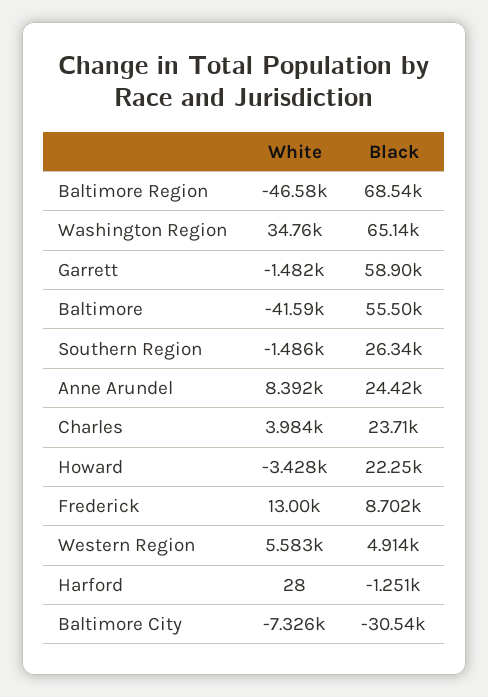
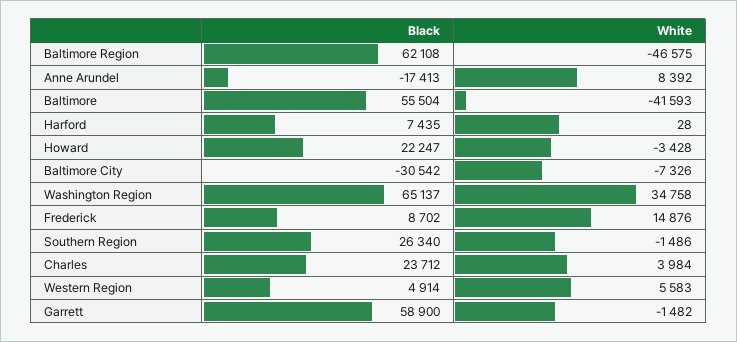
  {
    "White": {
      "Baltimore Region": -46575,
      "Washington Region": 34758,
      "Garrett": -1482,
      "Baltimore": -41593,
      "Southern Region": -1486,
      "Anne Arundel": 8392,
      "Charles": 3984,
      "Howard": -3428,
-     "Frederick": 13000,
+     "Frederick": 14876,
      "Western Region": 5583,
      "Harford": 28,
      "Baltimore City": -7326
    },
    "Black": {
-     "Baltimore Region": 68540,
+     "Baltimore Region": 62108,
      "Washington Region": 65137,
      "Garrett": 58900,
      "Baltimore": 55504,
      "Southern Region": 26340,
-     "Anne Arundel": 24420,
+     "Anne Arundel": -17413,
      "Charles": 23712,
      "Howard": 22247,
      "Frederick": 8702,
      "Western Region": 4914,
-     "Harford": -1251,
+     "Harford": 7435,
      "Baltimore City": -30542
    }
  }

